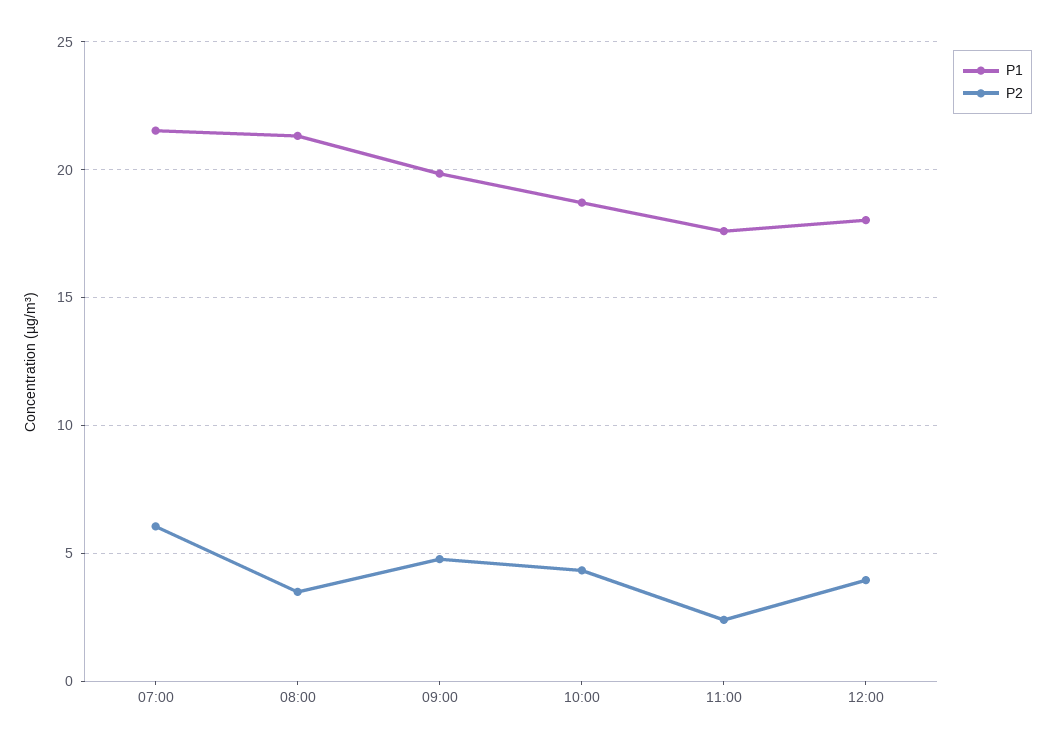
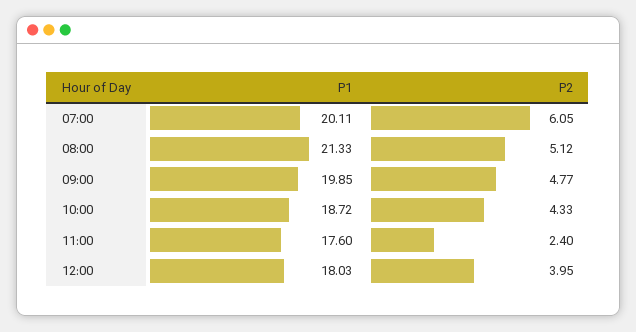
  {
    "P1": {
-     "07:00": 21.5,
+     "07:00": 20.11,
      "08:00": 21.33,
      "09:00": 19.85,
      "10:00": 18.72,
      "11:00": 17.6,
      "12:00": 18.03
    },
    "P2": {
      "07:00": 6.05,
-     "08:00": 3.5,
+     "08:00": 5.12,
      "09:00": 4.77,
      "10:00": 4.33,
      "11:00": 2.4,
      "12:00": 3.95
    }
  }

